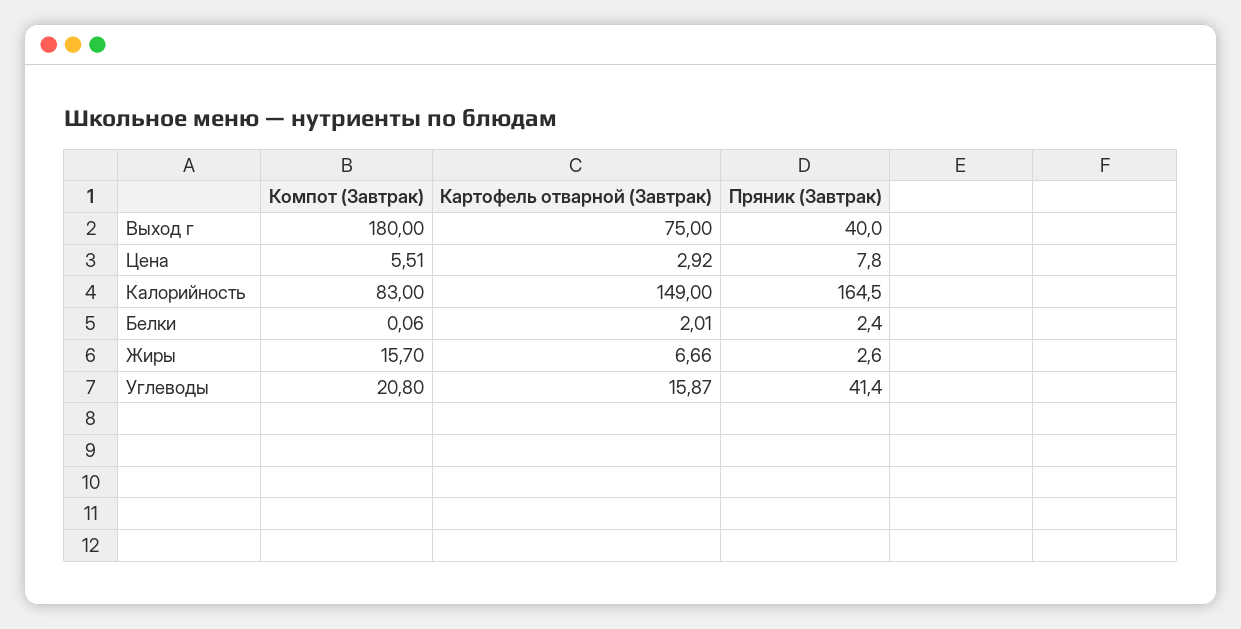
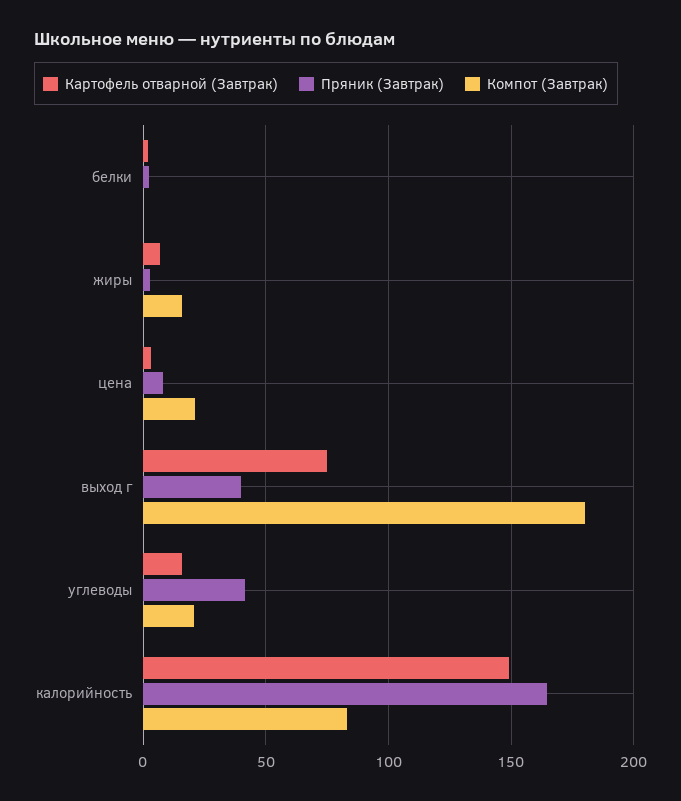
  {
    "Компот (Завтрак)": {
      "Выход г": 180,
-     "Цена": 5.51,
+     "Цена": 20,
      "Калорийность": 83,
      "Белки": 0.06,
      "Жиры": 15.7,
      "Углеводы": 20.8
    },
    "Картофель отварной (Завтрак)": {
      "Выход г": 75,
      "Цена": 2.92,
      "Калорийность": 149,
      "Белки": 2.01,
      "Жиры": 6.66,
      "Углеводы": 15.87
    },
    "Пряник (Завтрак)": {
      "Выход г": 40,
      "Цена": 7.8,
      "Калорийность": 164.5,
      "Белки": 2.4,
      "Жиры": 2.6,
      "Углеводы": 41.4
    }
  }

